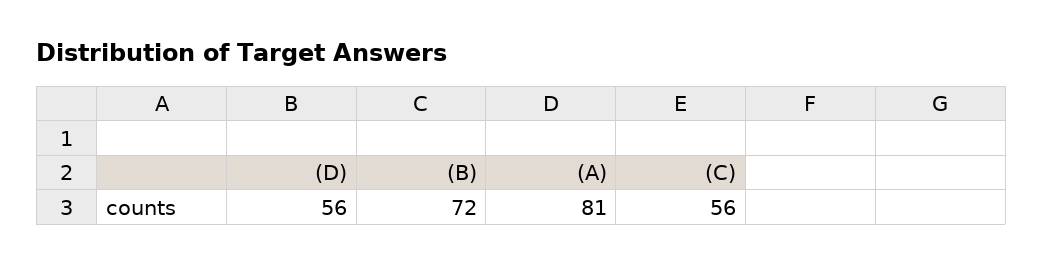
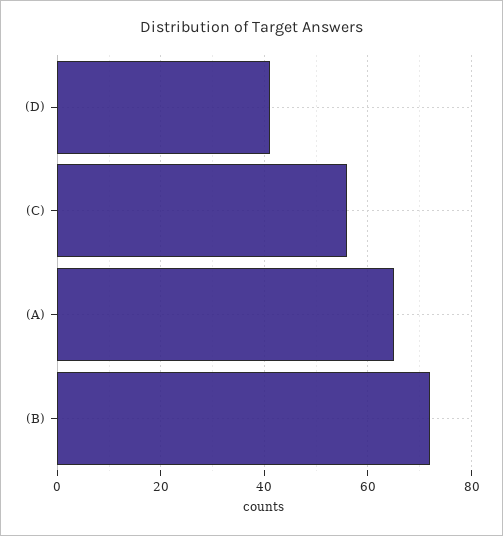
  {
-   "(D)": 56,
+   "(D)": 40,
    "(B)": 72,
-   "(A)": 81,
+   "(A)": 65,
    "(C)": 56
  }

